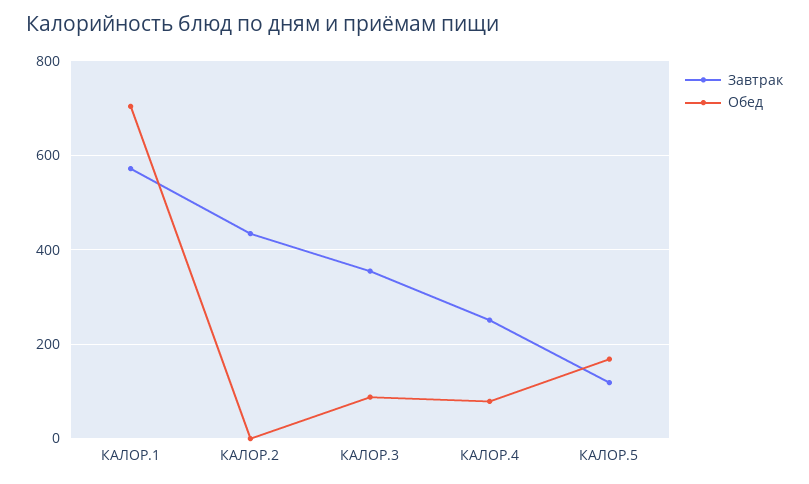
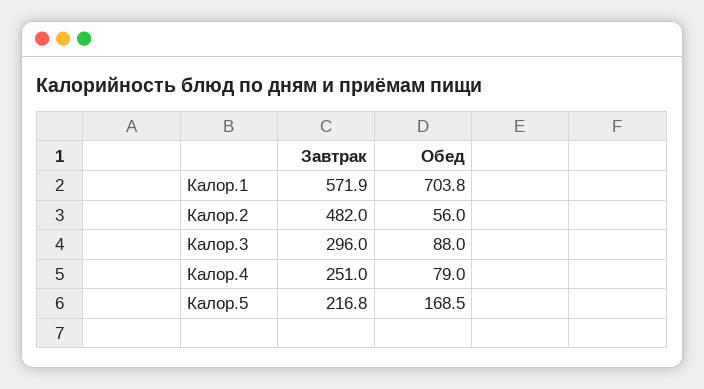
  {
    "Завтрак": {
      "КАЛОР.1": 571.9,
-     "КАЛОР.2": 440,
+     "КАЛОР.2": 482,
-     "КАЛОР.3": 360,
+     "КАЛОР.3": 296,
      "КАЛОР.4": 251,
-     "КАЛОР.5": 120
+     "КАЛОР.5": 216.8
    },
    "Обед": {
      "КАЛОР.1": 703.8,
-     "КАЛОР.2": 0,
+     "КАЛОР.2": 56,
      "КАЛОР.3": 88,
      "КАЛОР.4": 79,
      "КАЛОР.5": 168.5
    }
  }

